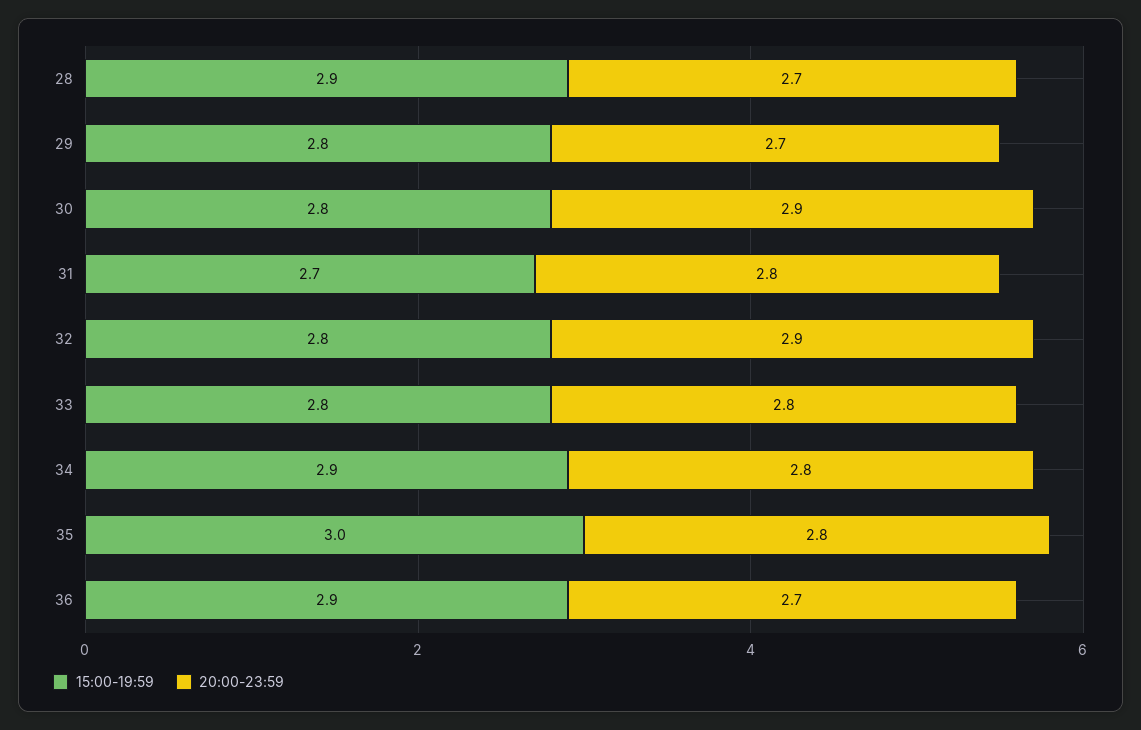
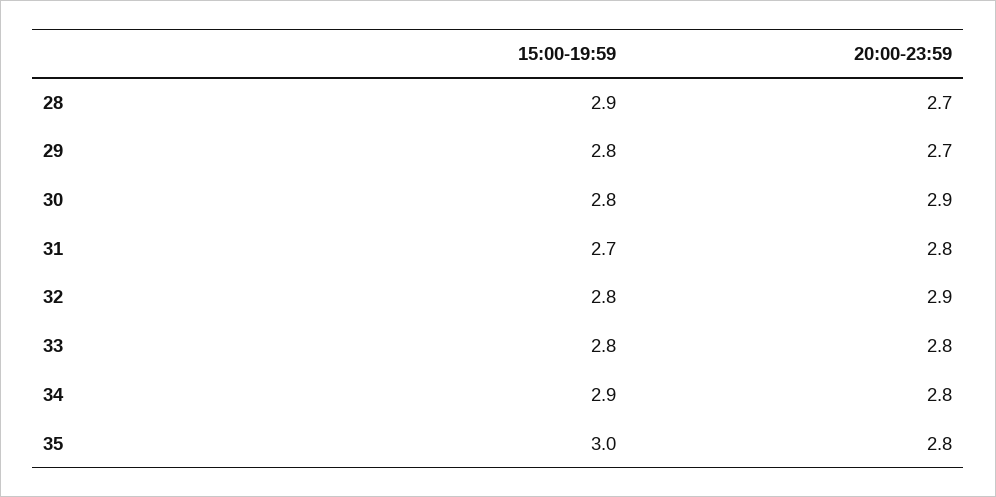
  {
    "15:00-19:59": {
      "28": 2.9,
      "29": 2.8,
      "30": 2.8,
      "31": 2.7,
      "32": 2.8,
      "33": 2.8,
      "34": 2.9,
-     "35": 3,
+     "35": 3
-     "36": 2.9
    },
    "20:00-23:59": {
      "28": 2.7,
      "29": 2.7,
      "30": 2.9,
      "31": 2.8,
      "32": 2.9,
      "33": 2.8,
      "34": 2.8,
-     "35": 2.8,
+     "35": 2.8
-     "36": 2.7
    }
  }

